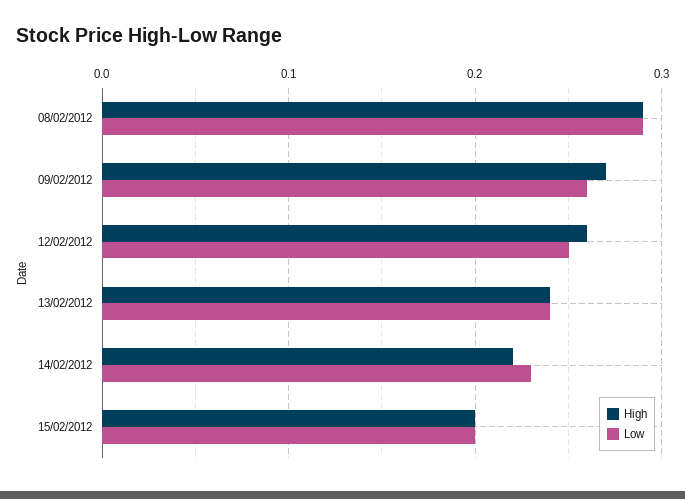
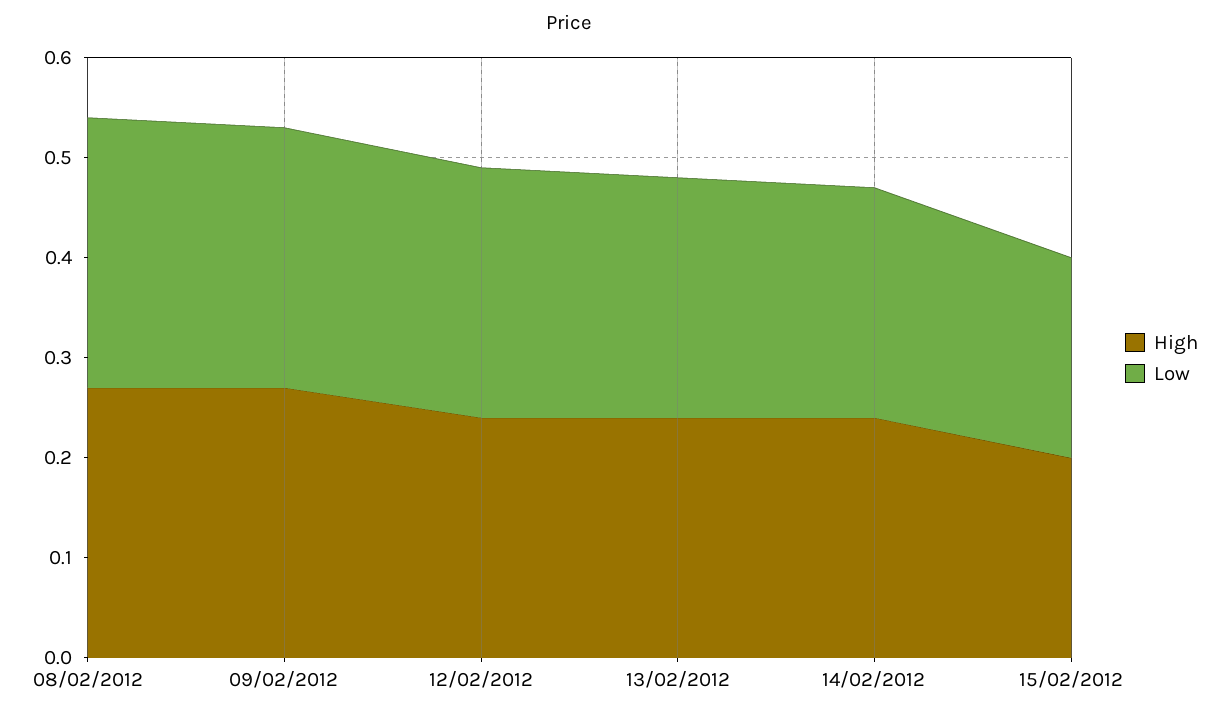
  {
    "High": {
-     "08/02/2012": 0.29,
+     "08/02/2012": 0.27,
      "09/02/2012": 0.27,
-     "12/02/2012": 0.26,
+     "12/02/2012": 0.24,
      "13/02/2012": 0.24,
-     "14/02/2012": 0.22,
+     "14/02/2012": 0.24,
      "15/02/2012": 0.2
    },
    "Low": {
-     "08/02/2012": 0.29,
+     "08/02/2012": 0.27,
      "09/02/2012": 0.26,
      "12/02/2012": 0.25,
      "13/02/2012": 0.24,
      "14/02/2012": 0.23,
      "15/02/2012": 0.2
    }
  }

